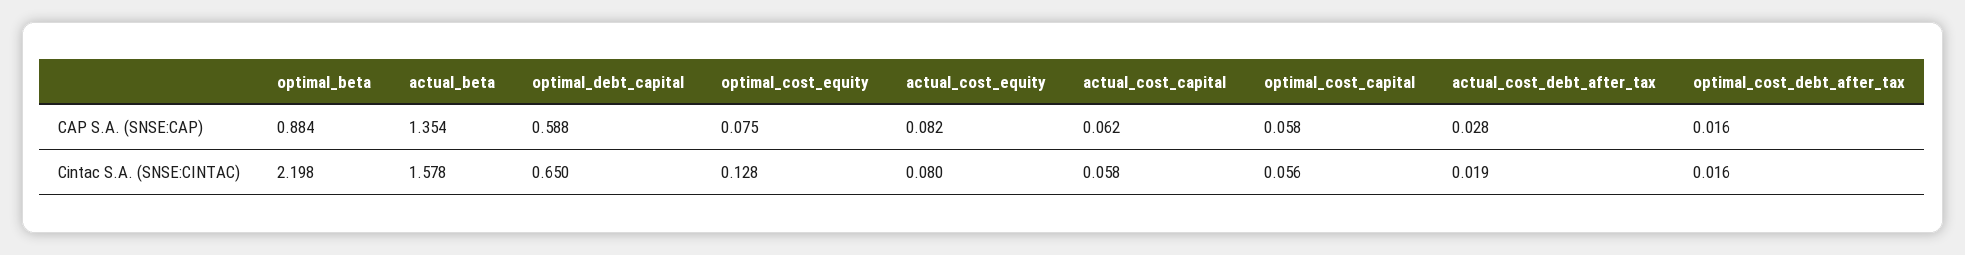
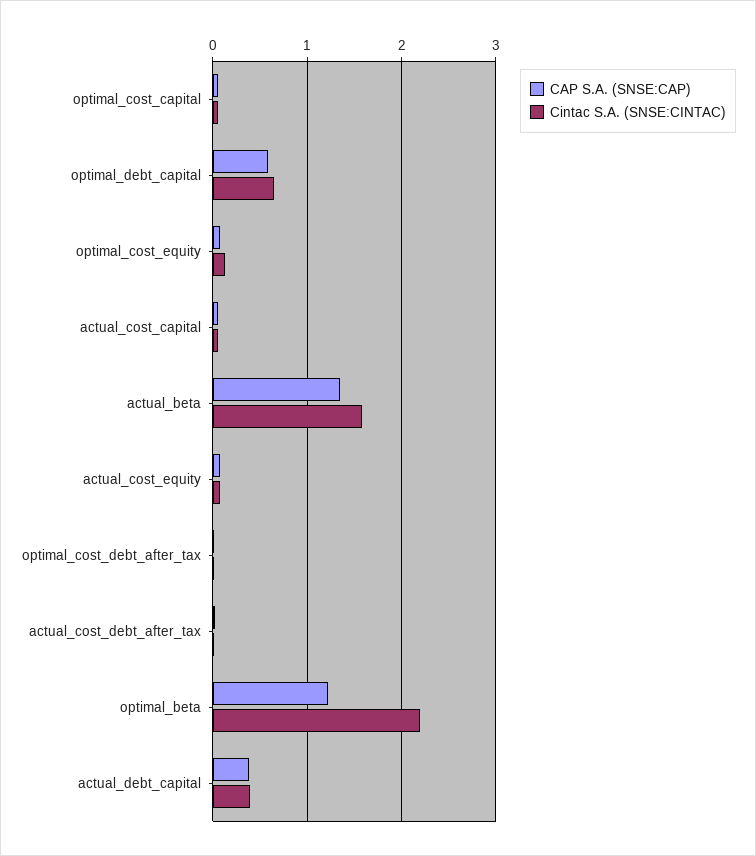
  {
    "CAP S.A. (SNSE:CAP)": {
-     "optimal_beta": 0.884,
+     "optimal_beta": 1.2,
      "actual_beta": 1.354,
      "optimal_debt_capital": 0.588,
      "optimal_cost_equity": 0.075,
      "actual_cost_equity": 0.082,
      "actual_cost_capital": 0.062,
      "optimal_cost_capital": 0.058,
      "actual_cost_debt_after_tax": 0.028,
-     "optimal_cost_debt_after_tax": 0.016
+     "optimal_cost_debt_after_tax": 0.016,
+     "actual_debt_capital": 0.4
    },
    "Cintac S.A. (SNSE:CINTAC)": {
      "optimal_beta": 2.198,
      "actual_beta": 1.578,
      "optimal_debt_capital": 0.65,
      "optimal_cost_equity": 0.128,
      "actual_cost_equity": 0.08,
      "actual_cost_capital": 0.058,
      "optimal_cost_capital": 0.056,
      "actual_cost_debt_after_tax": 0.019,
-     "optimal_cost_debt_after_tax": 0.016
+     "optimal_cost_debt_after_tax": 0.016,
+     "actual_debt_capital": 0.4
    }
  }

